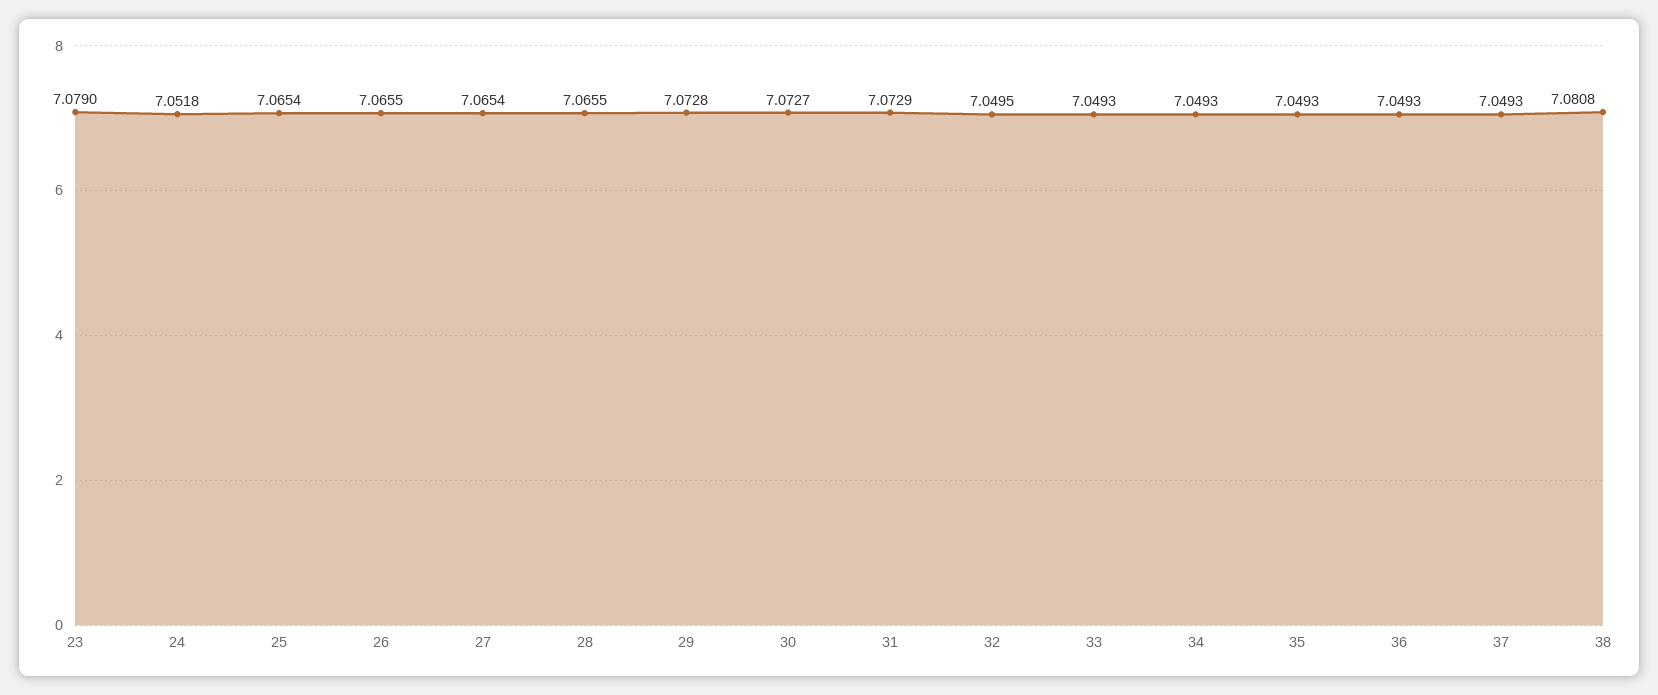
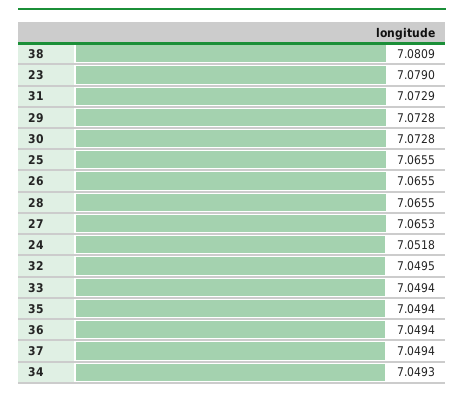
  {
    "23": 7.079,
    "24": 7.0518,
-   "25": 7.0654,
+   "25": 7.0655,
    "26": 7.0655,
-   "27": 7.0654,
+   "27": 7.0653,
    "28": 7.0655,
    "29": 7.0728,
-   "30": 7.0727,
+   "30": 7.0728,
    "31": 7.0729,
    "32": 7.0495,
-   "33": 7.0493,
+   "33": 7.0494,
    "34": 7.0493,
-   "35": 7.0493,
+   "35": 7.0494,
-   "36": 7.0493,
+   "36": 7.0494,
-   "37": 7.0493,
+   "37": 7.0494,
-   "38": 7.0808
+   "38": 7.0809
  }

